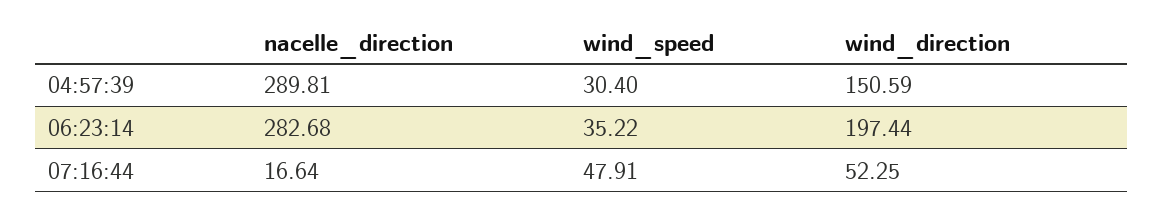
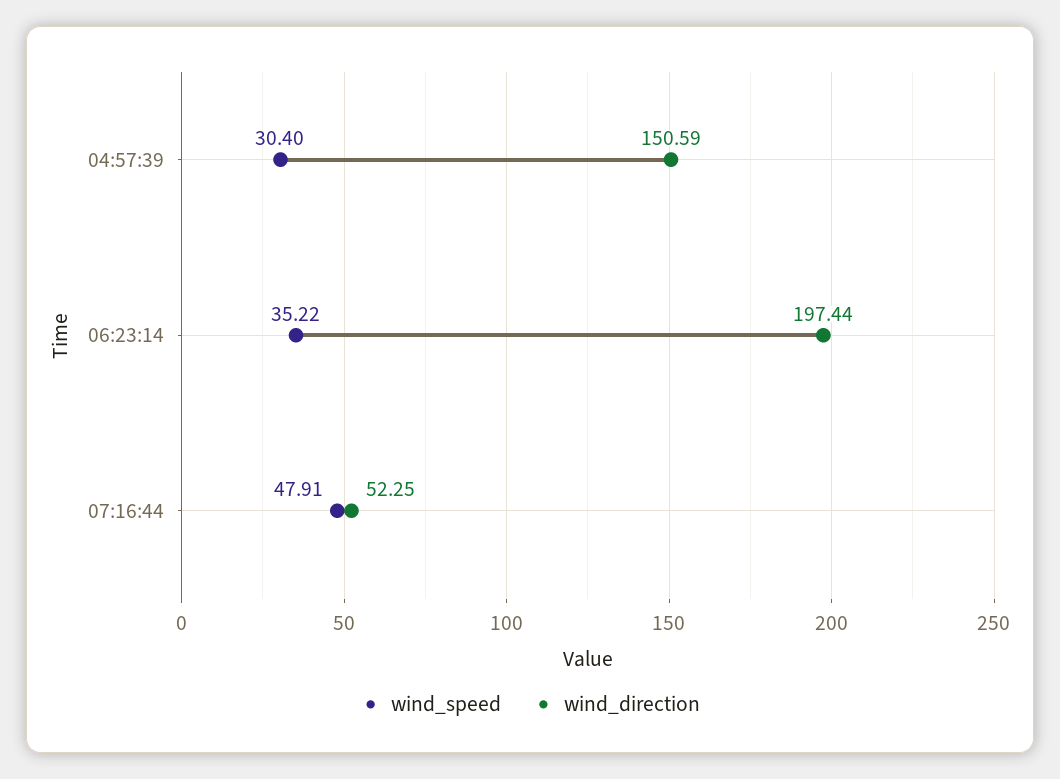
  {
-   "nacelle_direction": {
-     "04:57:39": 289.81,
-     "06:23:14": 282.68,
-     "07:16:44": 16.64
-   },
    "wind_speed": {
      "04:57:39": 30.4,
      "06:23:14": 35.22,
      "07:16:44": 47.91
    },
    "wind_direction": {
      "04:57:39": 150.59,
      "06:23:14": 197.44,
      "07:16:44": 52.25
    }
  }

